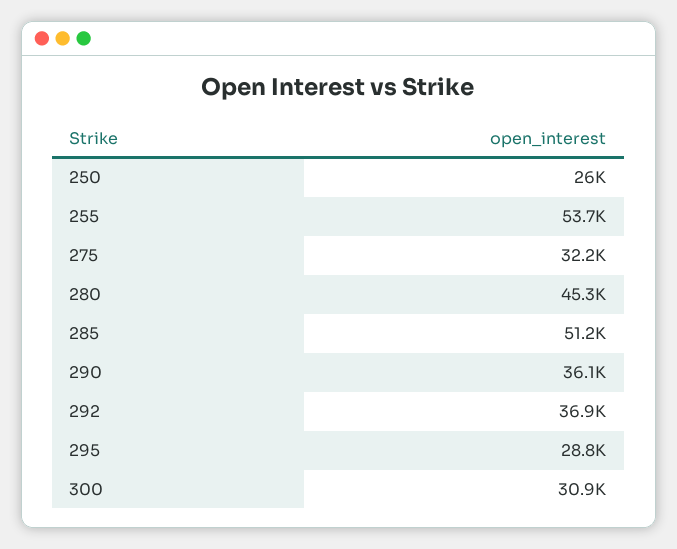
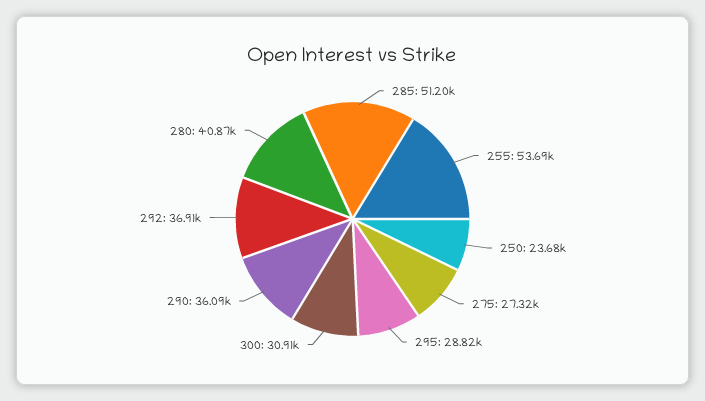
  {
-   "250": 26000,
+   "250": 23680,
    "255": 53690,
-   "275": 32200,
+   "275": 27320,
-   "280": 45300,
+   "280": 40870,
    "285": 51200,
    "290": 36090,
    "292": 36910,
    "295": 28820,
    "300": 30910
  }

